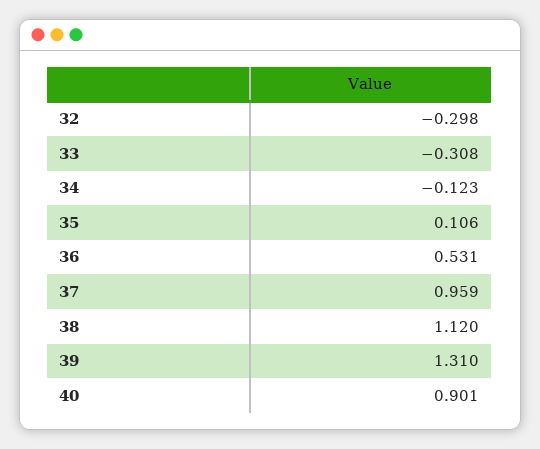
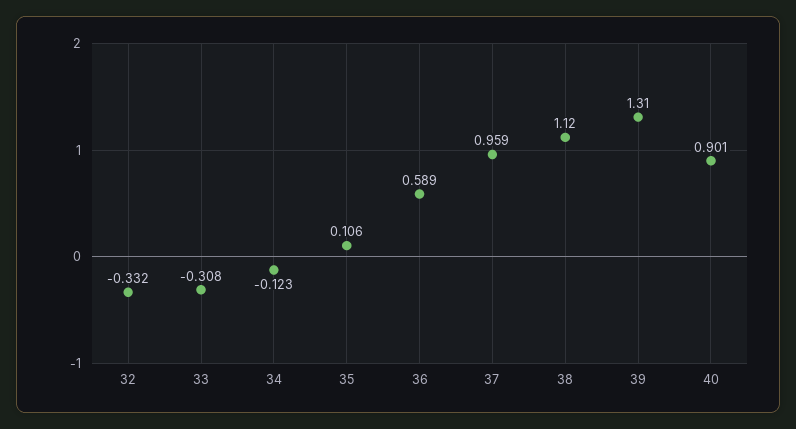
  {
-   "32": -0.298,
+   "32": -0.332,
    "33": -0.308,
    "34": -0.123,
    "35": 0.106,
-   "36": 0.531,
+   "36": 0.589,
    "37": 0.959,
    "38": 1.12,
    "39": 1.31,
    "40": 0.901
  }

